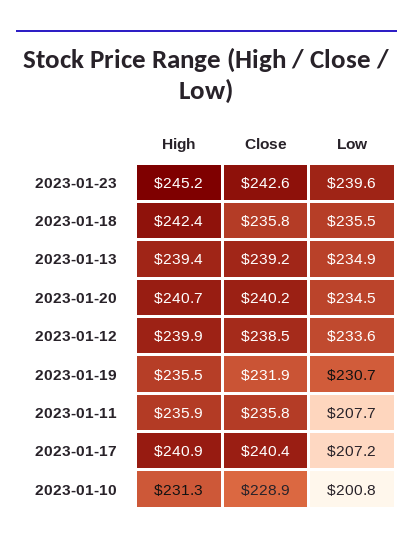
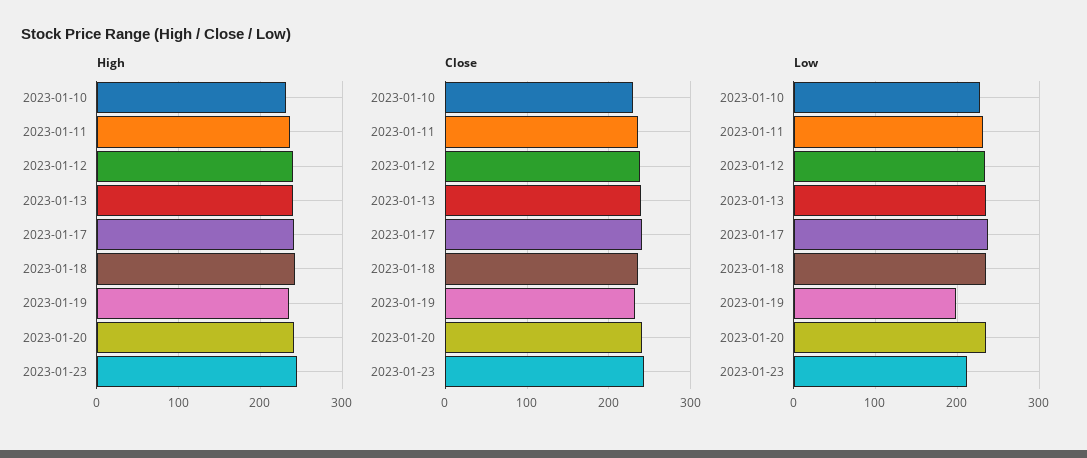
  {
    "High": {
      "2023-01-23": 245.2,
      "2023-01-18": 242.4,
      "2023-01-13": 239.4,
      "2023-01-20": 240.7,
      "2023-01-12": 239.9,
      "2023-01-19": 235.5,
      "2023-01-11": 235.9,
      "2023-01-17": 240.9,
      "2023-01-10": 231.3
    },
    "Close": {
      "2023-01-23": 242.6,
      "2023-01-18": 235.8,
      "2023-01-13": 239.2,
      "2023-01-20": 240.2,
      "2023-01-12": 238.5,
      "2023-01-19": 231.9,
      "2023-01-11": 235.8,
      "2023-01-17": 240.4,
      "2023-01-10": 228.9
    },
    "Low": {
-     "2023-01-23": 239.6,
+     "2023-01-23": 210,
      "2023-01-18": 235.5,
      "2023-01-13": 234.9,
      "2023-01-20": 234.5,
      "2023-01-12": 233.6,
-     "2023-01-19": 230.7,
+     "2023-01-19": 200,
-     "2023-01-11": 207.7,
+     "2023-01-11": 230,
-     "2023-01-17": 207.2,
+     "2023-01-17": 240,
-     "2023-01-10": 200.8
+     "2023-01-10": 230
    }
  }

